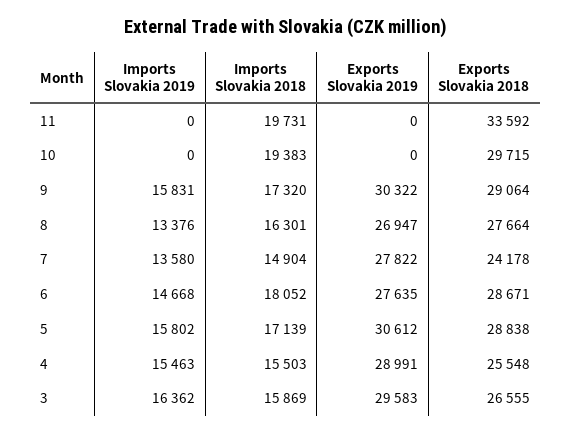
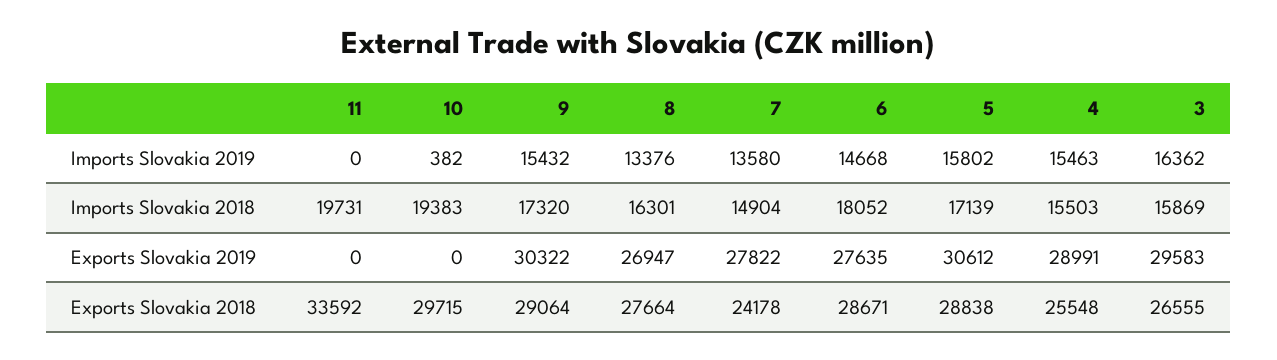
  {
    "Imports Slovakia 2019": {
      "11": 0,
-     "10": 0,
+     "10": 382,
-     "9": 15831,
+     "9": 15432,
      "8": 13376,
      "7": 13580,
      "6": 14668,
      "5": 15802,
      "4": 15463,
      "3": 16362
    },
    "Imports Slovakia 2018": {
      "11": 19731,
      "10": 19383,
      "9": 17320,
      "8": 16301,
      "7": 14904,
      "6": 18052,
      "5": 17139,
      "4": 15503,
      "3": 15869
    },
    "Exports Slovakia 2019": {
      "11": 0,
      "10": 0,
      "9": 30322,
      "8": 26947,
      "7": 27822,
      "6": 27635,
      "5": 30612,
      "4": 28991,
      "3": 29583
    },
    "Exports Slovakia 2018": {
      "11": 33592,
      "10": 29715,
      "9": 29064,
      "8": 27664,
      "7": 24178,
      "6": 28671,
      "5": 28838,
      "4": 25548,
      "3": 26555
    }
  }

